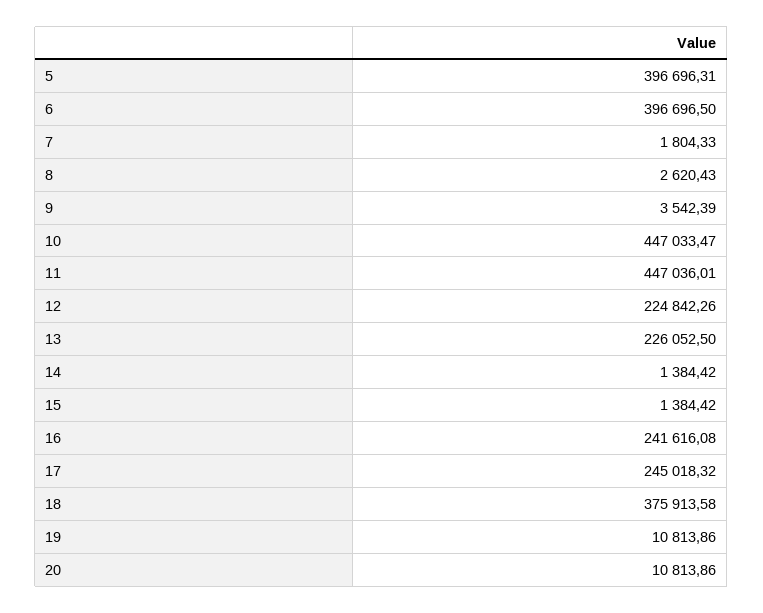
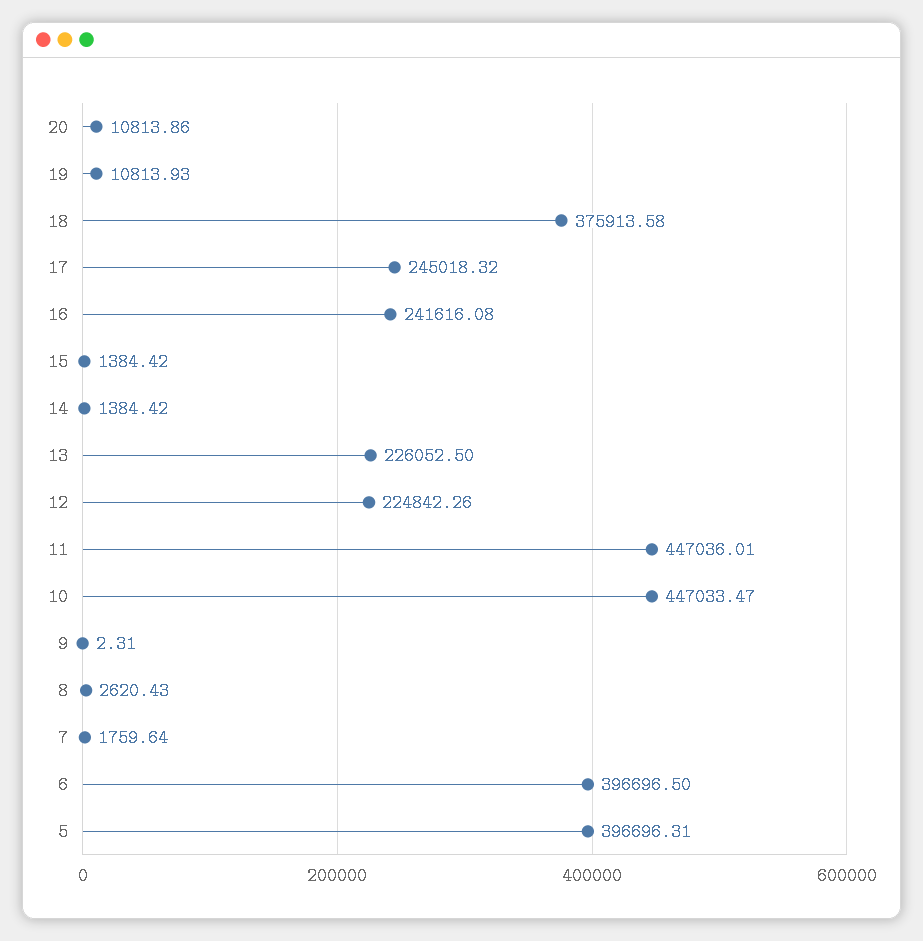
  {
    "5": 396696.31,
    "6": 396696.5,
-   "7": 1804.33,
+   "7": 1759.64,
    "8": 2620.43,
-   "9": 3542.39,
+   "9": 2.31,
    "10": 447033.47,
    "11": 447036.01,
    "12": 224842.26,
    "13": 226052.5,
    "14": 1384.42,
    "15": 1384.42,
    "16": 241616.08,
    "17": 245018.32,
    "18": 375913.58,
-   "19": 10813.86,
+   "19": 10813.93,
    "20": 10813.86
  }

